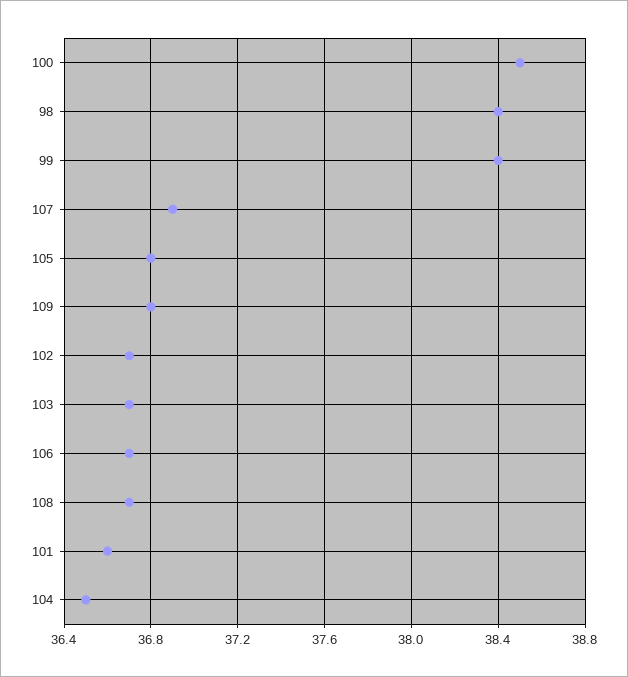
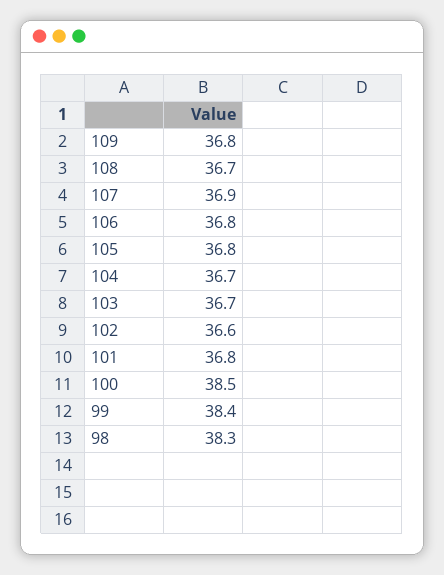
  {
    "100": 38.5,
-   "98": 38.4,
+   "98": 38.3,
    "99": 38.4,
    "107": 36.9,
    "105": 36.8,
    "109": 36.8,
-   "102": 36.7,
+   "102": 36.6,
    "103": 36.7,
-   "106": 36.7,
+   "106": 36.8,
    "108": 36.7,
-   "101": 36.6,
+   "101": 36.8,
-   "104": 36.5
+   "104": 36.7
  }

